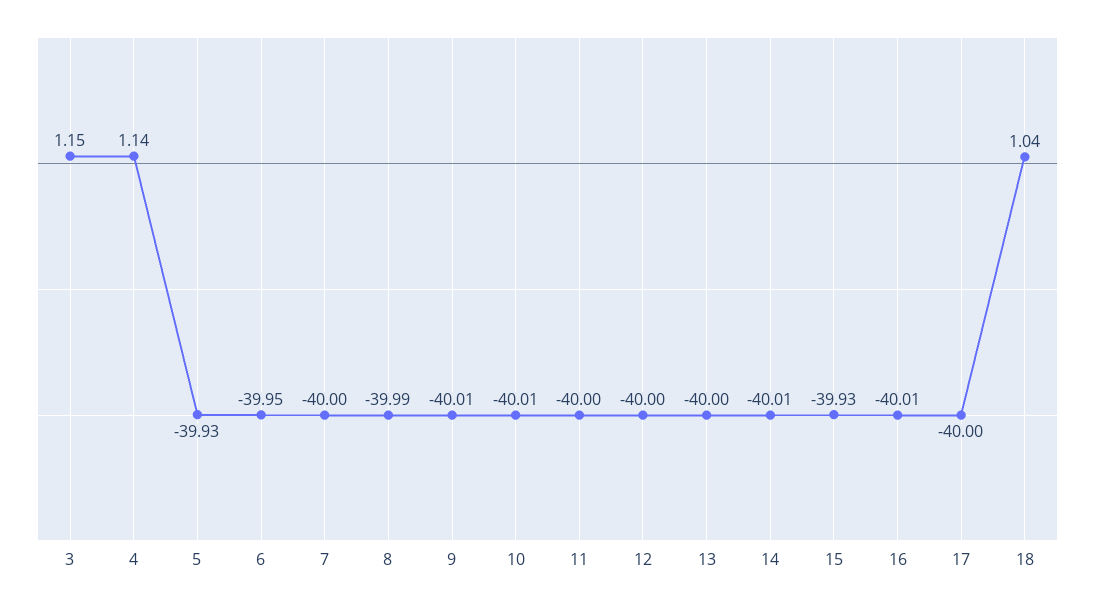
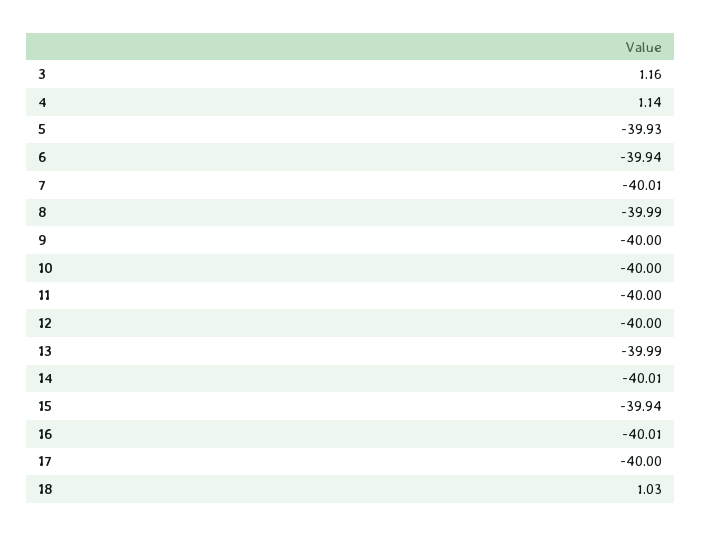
  {
-   "3": 1.15,
+   "3": 1.16,
    "4": 1.14,
    "5": -39.93,
-   "6": -39.95,
+   "6": -39.94,
-   "7": -40,
+   "7": -40.01,
    "8": -39.99,
-   "9": -40.01,
+   "9": -40,
-   "10": -40.01,
+   "10": -40,
    "11": -40,
    "12": -40,
-   "13": -40,
+   "13": -39.99,
    "14": -40.01,
-   "15": -39.93,
+   "15": -39.94,
    "16": -40.01,
    "17": -40,
-   "18": 1.04
+   "18": 1.03
  }

